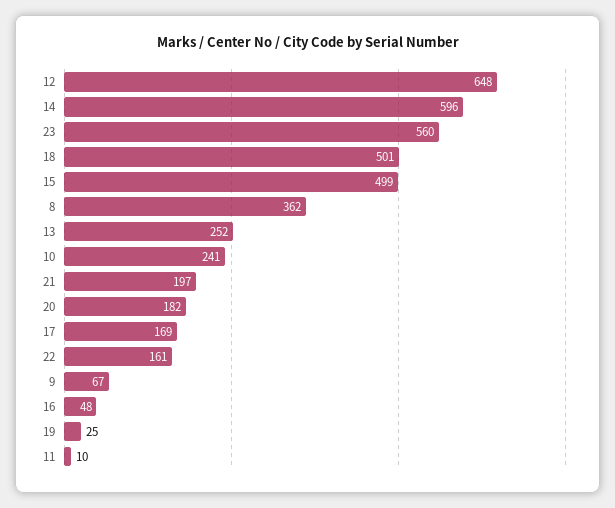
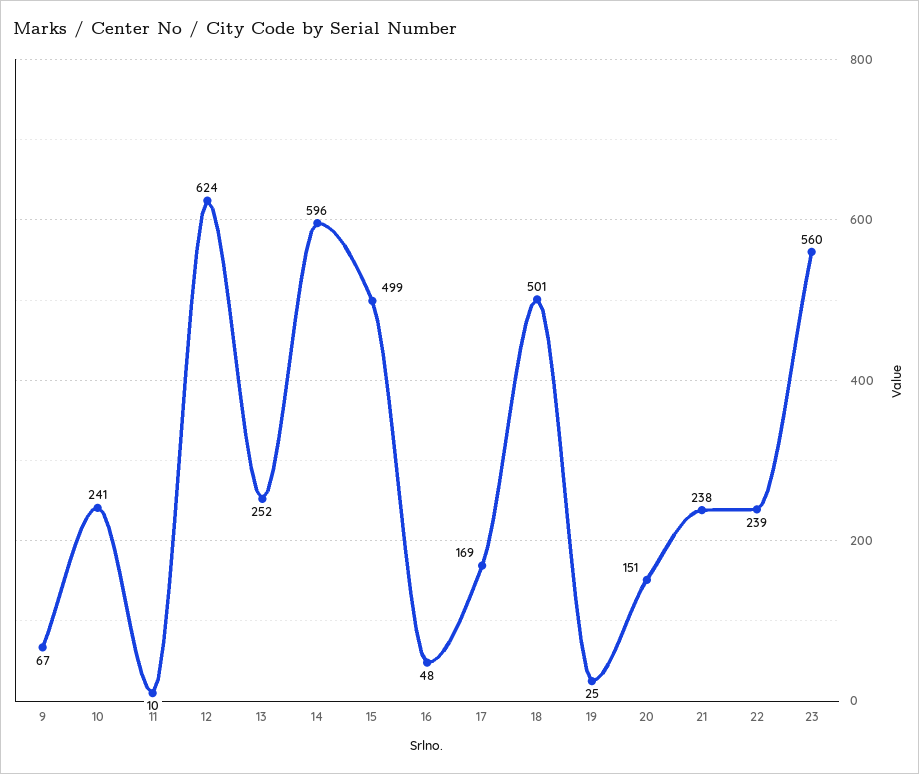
  {
-   "12": 648,
+   "12": 624,
    "14": 596,
    "23": 560,
    "18": 501,
    "15": 499,
-   "8": 362,
    "13": 252,
    "10": 241,
-   "21": 197,
+   "21": 238,
-   "20": 182,
+   "20": 151,
    "17": 169,
-   "22": 161,
+   "22": 239,
    "9": 67,
    "16": 48,
    "19": 25,
    "11": 10
  }

